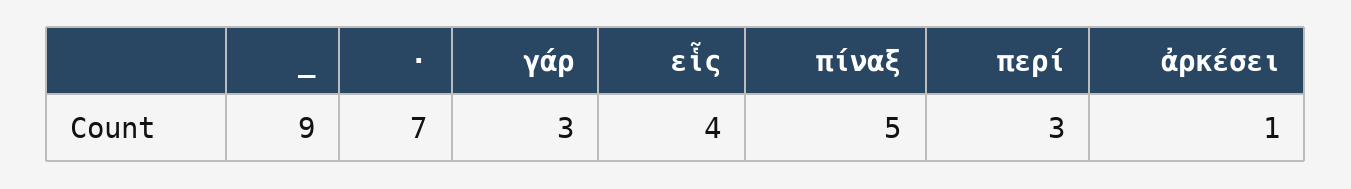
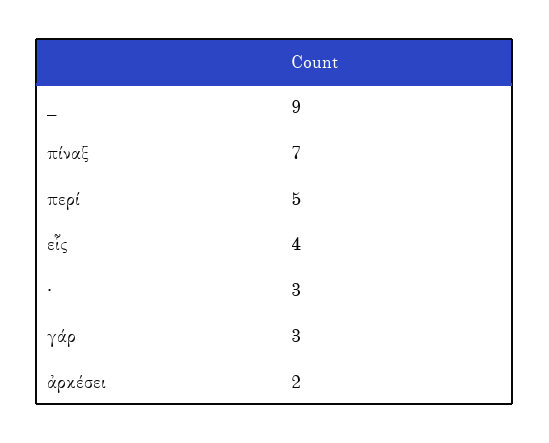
  {
    "_": 9,
-   "·": 7,
+   "·": 3,
    "γάρ": 3,
    "εἷς": 4,
-   "πίναξ": 5,
+   "πίναξ": 7,
-   "περί": 3,
+   "περί": 5,
-   "ἀρκέσει": 1
+   "ἀρκέσει": 2
  }

